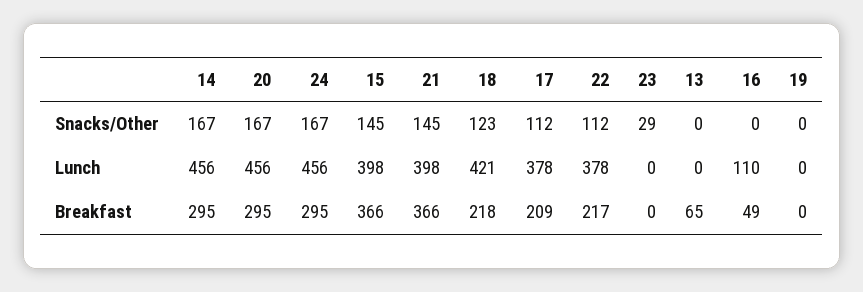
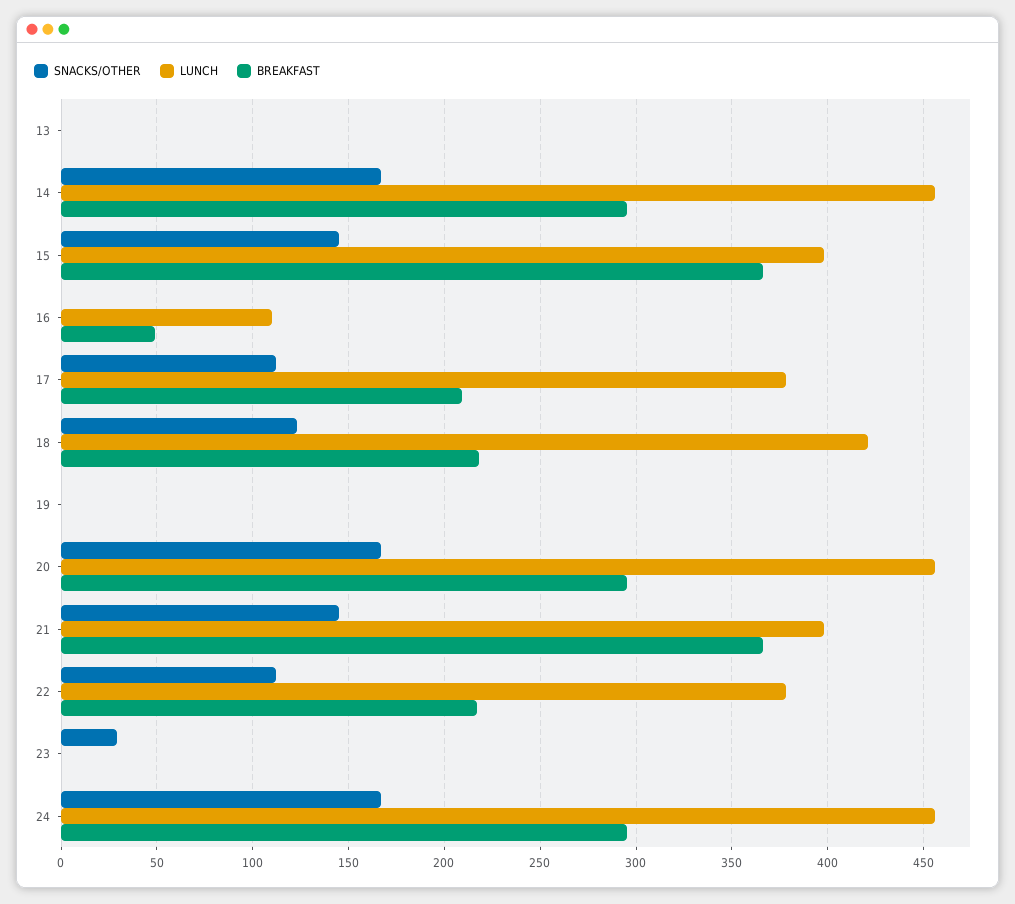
  {
    "Snacks/Other": {
      "14": 167,
      "20": 167,
      "24": 167,
      "15": 145,
      "21": 145,
      "18": 123,
      "17": 112,
      "22": 112,
      "23": 29,
      "13": 0,
      "16": 0,
      "19": 0
    },
    "Lunch": {
      "14": 456,
      "20": 456,
      "24": 456,
      "15": 398,
      "21": 398,
      "18": 421,
      "17": 378,
      "22": 378,
      "23": 0,
      "13": 0,
      "16": 110,
      "19": 0
    },
    "Breakfast": {
      "14": 295,
      "20": 295,
      "24": 295,
      "15": 366,
      "21": 366,
      "18": 218,
      "17": 209,
      "22": 217,
      "23": 0,
-     "13": 65,
+     "13": 0,
      "16": 49,
      "19": 0
    }
  }

